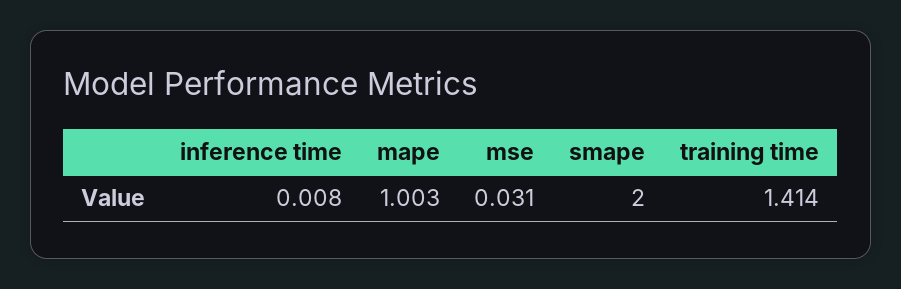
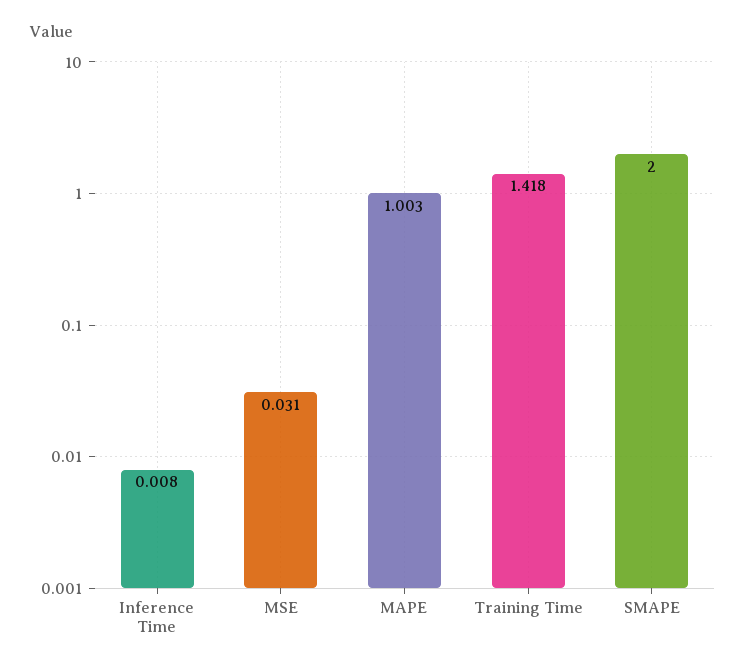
  {
    "inference time": 0.008,
    "mape": 1.003,
    "mse": 0.031,
    "smape": 2,
-   "training time": 1.414
+   "training time": 1.418
  }

